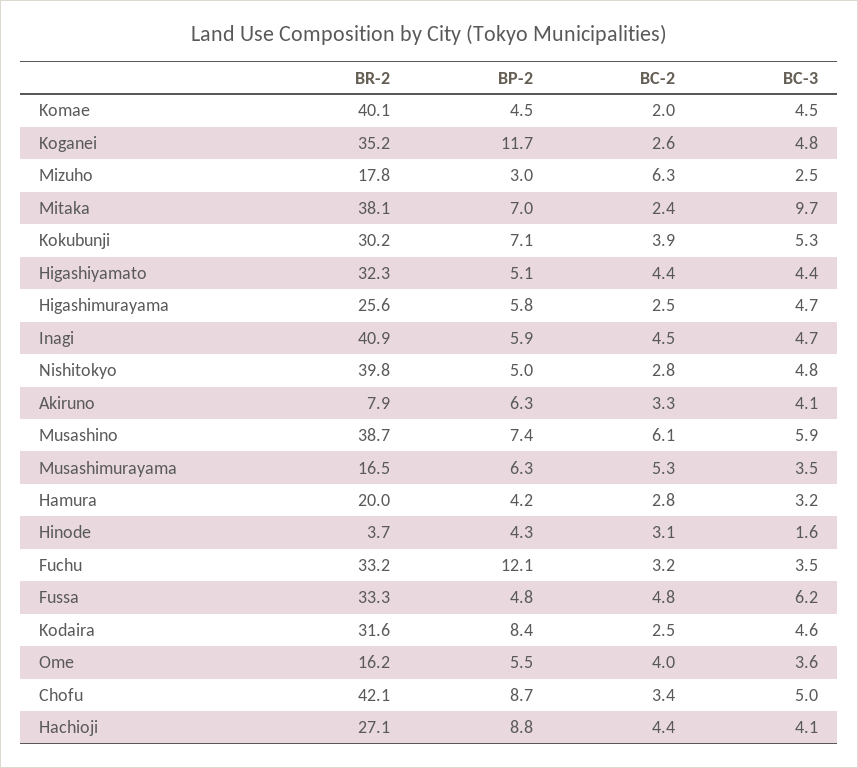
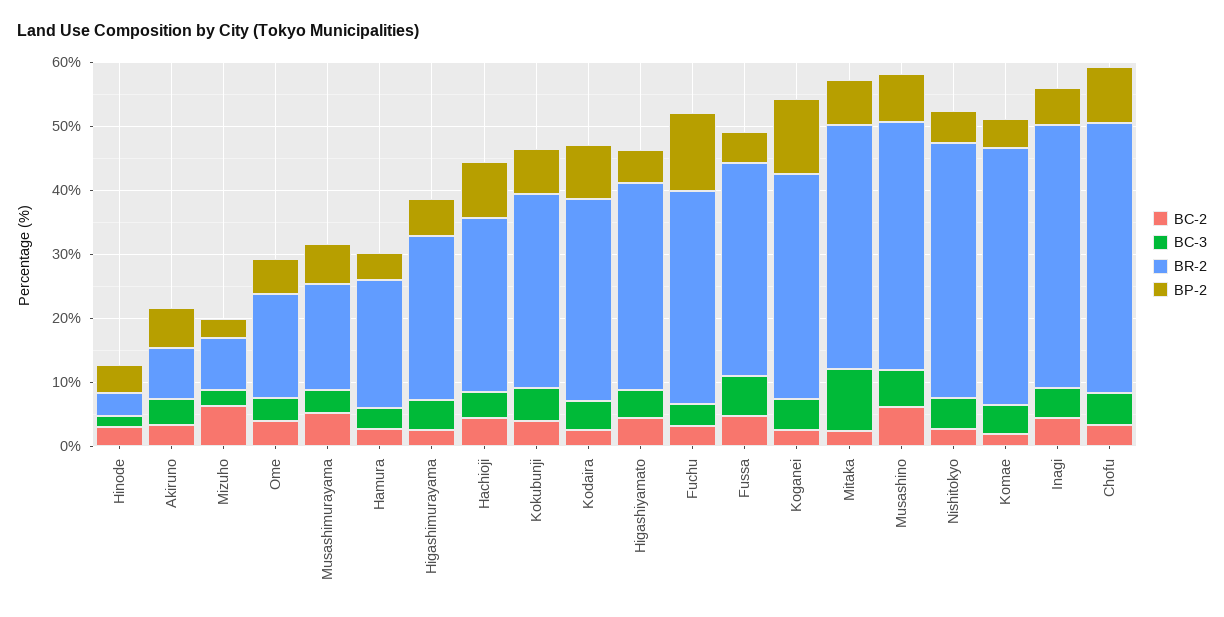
  {
    "BR-2": {
      "Komae": 40.1,
      "Koganei": 35.2,
-     "Mizuho": 17.8,
+     "Mizuho": 8,
      "Mitaka": 38.1,
      "Kokubunji": 30.2,
      "Higashiyamato": 32.3,
      "Higashimurayama": 25.6,
      "Inagi": 40.9,
      "Nishitokyo": 39.8,
      "Akiruno": 7.9,
      "Musashino": 38.7,
      "Musashimurayama": 16.5,
      "Hamura": 20,
      "Hinode": 3.7,
      "Fuchu": 33.2,
      "Fussa": 33.3,
      "Kodaira": 31.6,
      "Ome": 16.2,
      "Chofu": 42.1,
      "Hachioji": 27.1
    },
    "BP-2": {
      "Komae": 4.5,
      "Koganei": 11.7,
      "Mizuho": 3,
      "Mitaka": 7,
      "Kokubunji": 7.1,
      "Higashiyamato": 5.1,
      "Higashimurayama": 5.8,
      "Inagi": 5.9,
      "Nishitokyo": 5,
      "Akiruno": 6.3,
      "Musashino": 7.4,
      "Musashimurayama": 6.3,
      "Hamura": 4.2,
      "Hinode": 4.3,
      "Fuchu": 12.1,
      "Fussa": 4.8,
      "Kodaira": 8.4,
      "Ome": 5.5,
      "Chofu": 8.7,
      "Hachioji": 8.8
    },
    "BC-2": {
      "Komae": 2,
      "Koganei": 2.6,
      "Mizuho": 6.3,
      "Mitaka": 2.4,
      "Kokubunji": 3.9,
      "Higashiyamato": 4.4,
      "Higashimurayama": 2.5,
      "Inagi": 4.5,
      "Nishitokyo": 2.8,
      "Akiruno": 3.3,
      "Musashino": 6.1,
      "Musashimurayama": 5.3,
      "Hamura": 2.8,
      "Hinode": 3.1,
      "Fuchu": 3.2,
      "Fussa": 4.8,
      "Kodaira": 2.5,
      "Ome": 4,
      "Chofu": 3.4,
      "Hachioji": 4.4
    },
    "BC-3": {
      "Komae": 4.5,
      "Koganei": 4.8,
      "Mizuho": 2.5,
      "Mitaka": 9.7,
      "Kokubunji": 5.3,
      "Higashiyamato": 4.4,
      "Higashimurayama": 4.7,
      "Inagi": 4.7,
      "Nishitokyo": 4.8,
      "Akiruno": 4.1,
      "Musashino": 5.9,
      "Musashimurayama": 3.5,
      "Hamura": 3.2,
      "Hinode": 1.6,
      "Fuchu": 3.5,
      "Fussa": 6.2,
      "Kodaira": 4.6,
      "Ome": 3.6,
      "Chofu": 5,
      "Hachioji": 4.1
    }
  }

